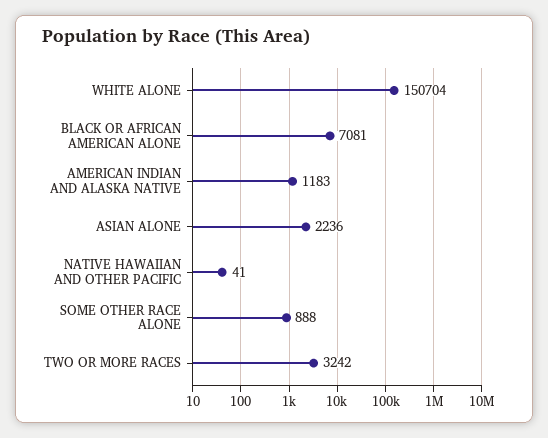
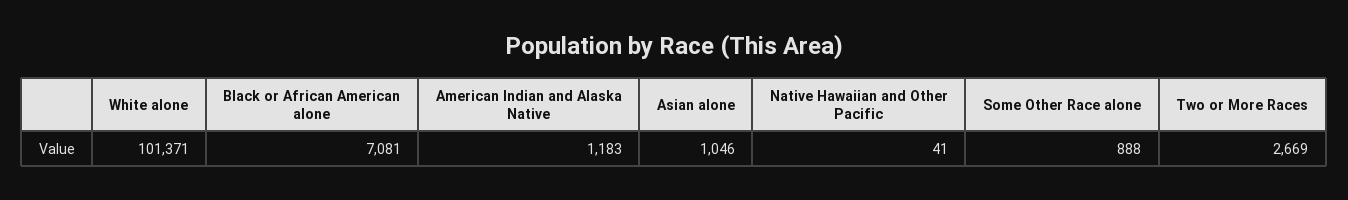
  {
-   "WHITE ALONE": 150704,
+   "WHITE ALONE": 101371,
    "BLACK OR AFRICAN AMERICAN ALONE": 7081,
    "AMERICAN INDIAN AND ALASKA NATIVE": 1183,
-   "ASIAN ALONE": 2236,
+   "ASIAN ALONE": 1046,
    "NATIVE HAWAIIAN AND OTHER PACIFIC": 41,
    "SOME OTHER RACE ALONE": 888,
-   "TWO OR MORE RACES": 3242
+   "TWO OR MORE RACES": 2669
  }

